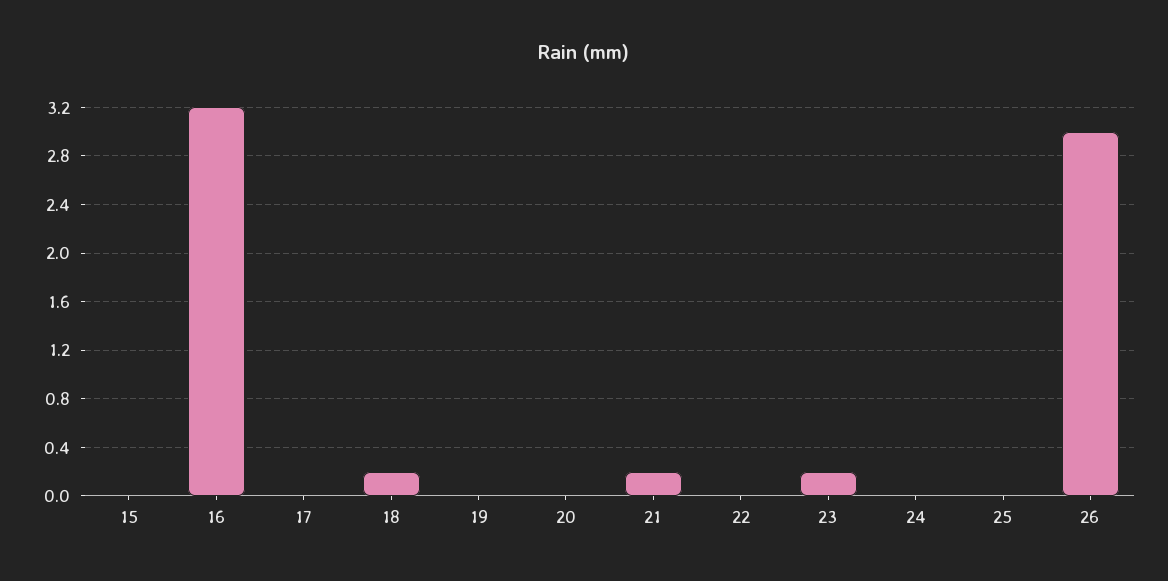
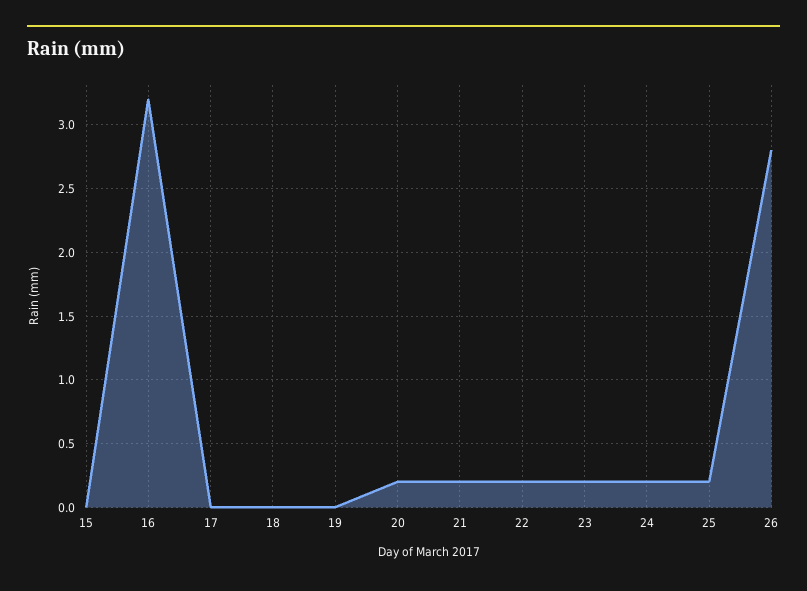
  {
    "15": 0,
    "16": 3.2,
    "17": 0,
-   "18": 0.2,
+   "18": 0,
    "19": 0,
-   "20": 0,
+   "20": 0.2,
    "21": 0.2,
-   "22": 0,
+   "22": 0.2,
    "23": 0.2,
-   "24": 0,
+   "24": 0.2,
-   "25": 0,
+   "25": 0.2,
-   "26": 3
+   "26": 2.8
  }

